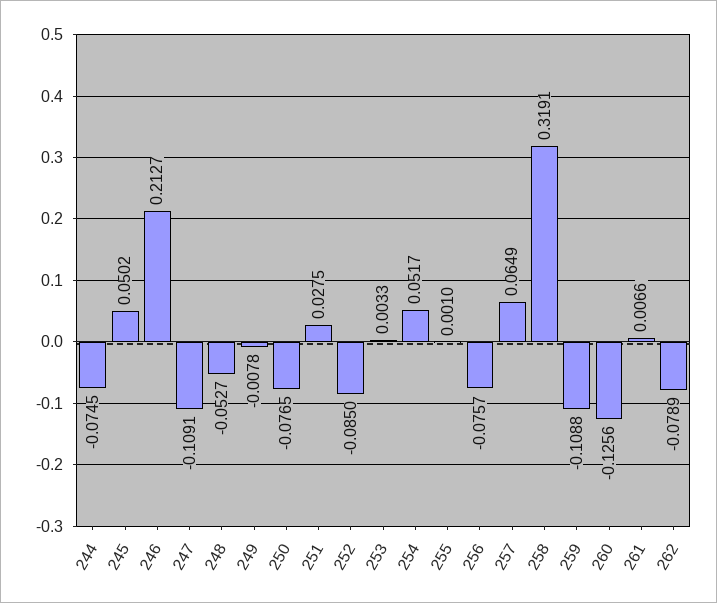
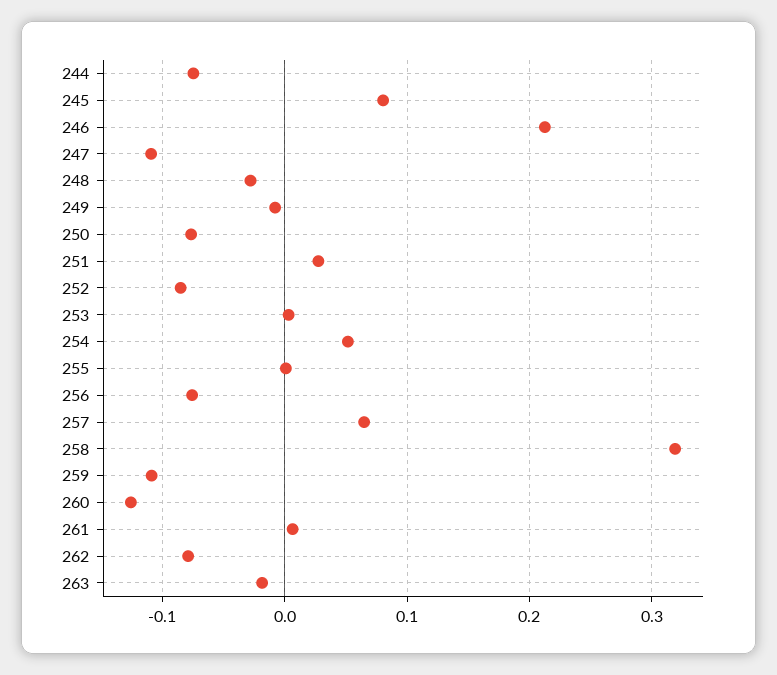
  {
    "244": -0.0745,
-   "245": 0.0502,
+   "245": 0.08,
    "246": 0.2127,
    "247": -0.1091,
-   "248": -0.0527,
+   "248": -0.03,
    "249": -0.0078,
    "250": -0.0765,
    "251": 0.0275,
    "252": -0.085,
    "253": 0.0033,
    "254": 0.0517,
    "255": 0.001,
    "256": -0.0757,
    "257": 0.0649,
    "258": 0.3191,
    "259": -0.1088,
    "260": -0.1256,
    "261": 0.0066,
-   "262": -0.0789
+   "262": -0.0789,
+   "263": -0.02
  }

